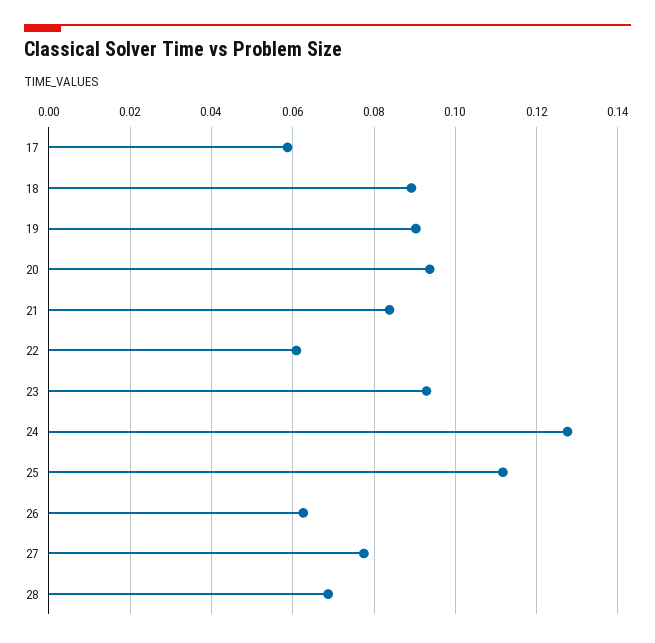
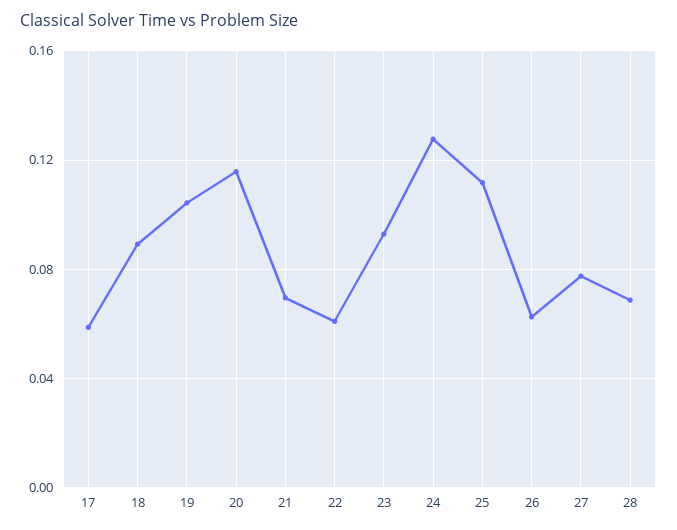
  {
    "17": 0.058,
    "18": 0.09,
-   "19": 0.09,
+   "19": 0.105,
-   "20": 0.094,
+   "20": 0.115,
-   "21": 0.084,
+   "21": 0.07,
    "22": 0.06,
    "23": 0.092,
    "24": 0.128,
    "25": 0.112,
    "26": 0.062,
    "27": 0.078,
    "28": 0.068
  }

